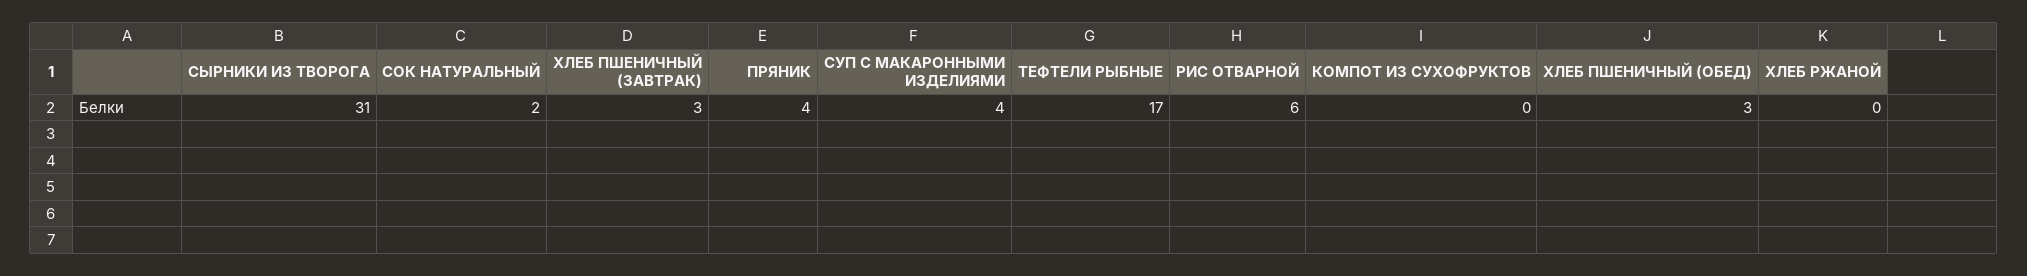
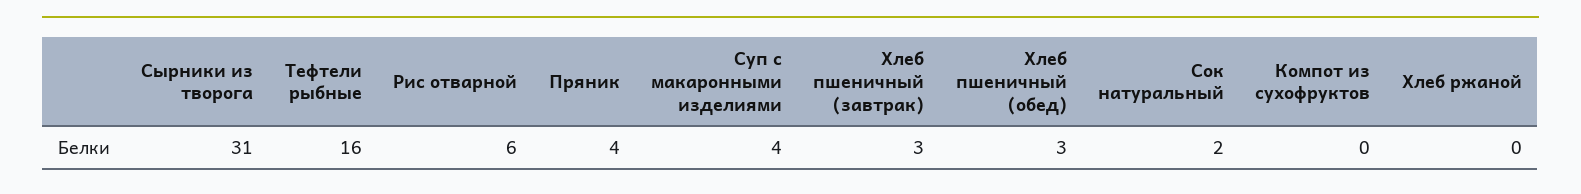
  {
    "СЫРНИКИ ИЗ ТВОРОГА": 31,
    "СОК НАТУРАЛЬНЫЙ": 2,
    "ХЛЕБ ПШЕНИЧНЫЙ (ЗАВТРАК)": 3,
    "ПРЯНИК": 4,
    "СУП С МАКАРОННЫМИ ИЗДЕЛИЯМИ": 4,
-   "ТЕФТЕЛИ РЫБНЫЕ": 17,
+   "ТЕФТЕЛИ РЫБНЫЕ": 16,
    "РИС ОТВАРНОЙ": 6,
    "КОМПОТ ИЗ СУХОФРУКТОВ": 0,
    "ХЛЕБ ПШЕНИЧНЫЙ (ОБЕД)": 3,
    "ХЛЕБ РЖАНОЙ": 0
  }

